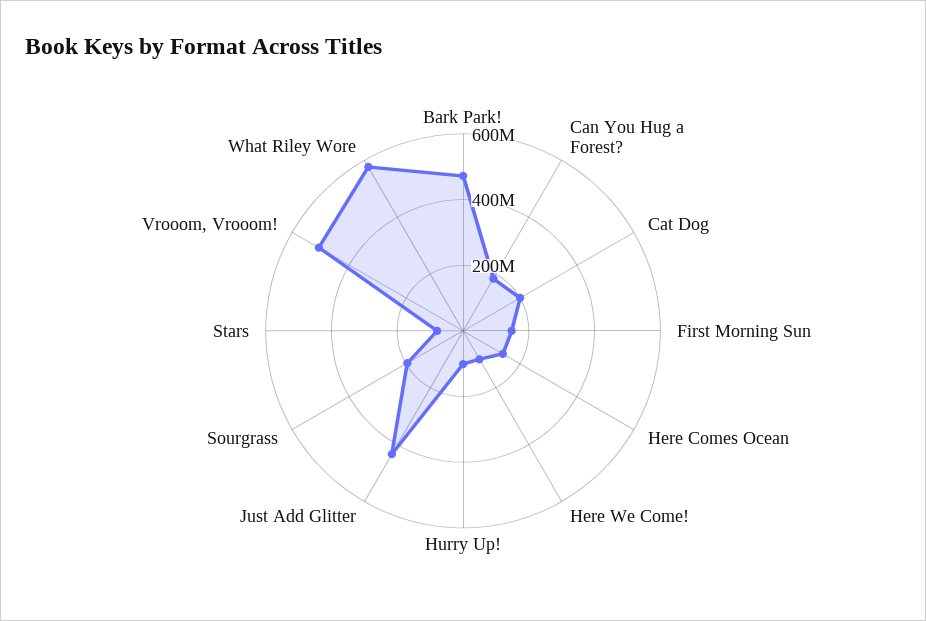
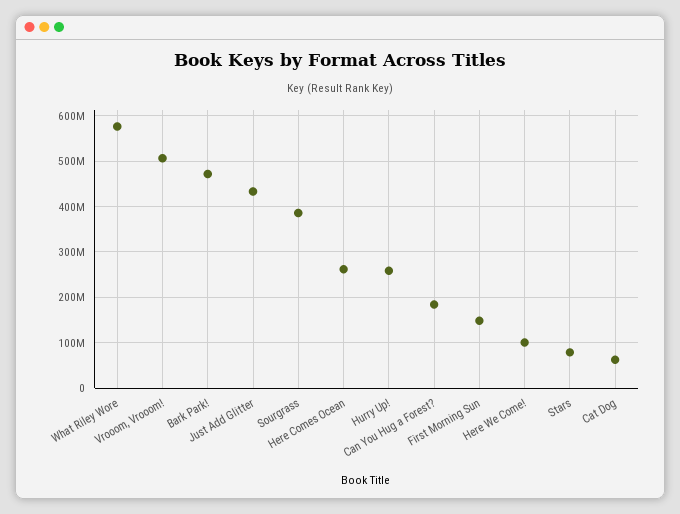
  {
    "Bark Park!": 480000000,
    "Can You Hug a Forest?": 180000000,
-   "Cat Dog": 200000000,
+   "Cat Dog": 60000000,
    "First Morning Sun": 140000000,
-   "Here Comes Ocean": 150000000,
+   "Here Comes Ocean": 260000000,
    "Here We Come!": 100000000,
-   "Hurry Up!": 100000000,
+   "Hurry Up!": 260000000,
    "Just Add Glitter": 440000000,
-   "Sourgrass": 200000000,
+   "Sourgrass": 380000000,
    "Stars": 80000000,
    "Vrooom, Vrooom!": 500000000,
    "What Riley Wore": 580000000
  }

